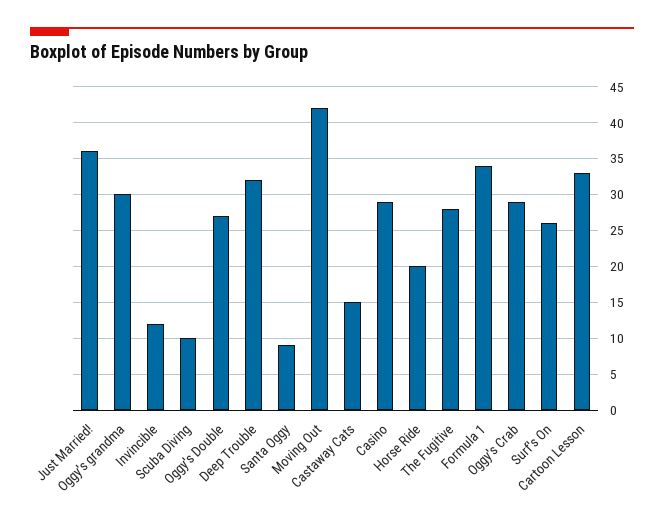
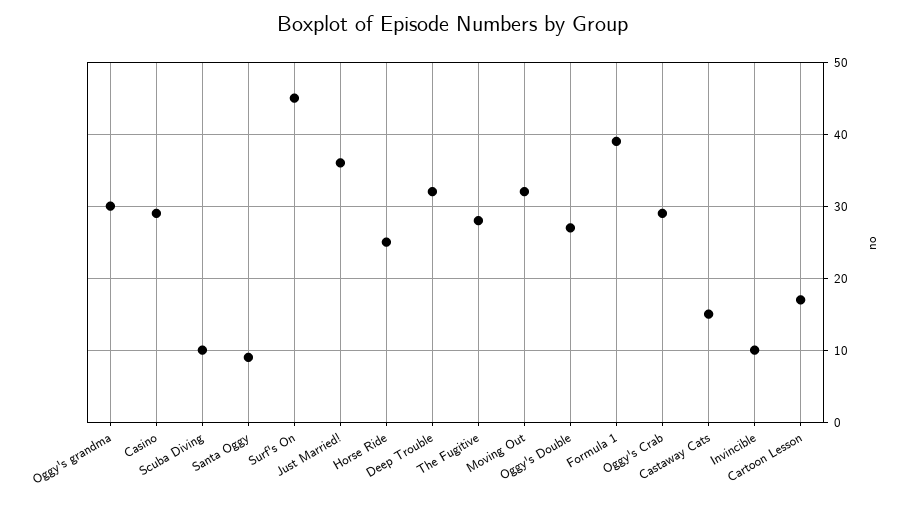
  {
    "Just Married!": 36,
    "Oggy's grandma": 30,
-   "Invincible": 12,
+   "Invincible": 10,
    "Scuba Diving": 10,
    "Oggy's Double": 27,
    "Deep Trouble": 32,
    "Santa Oggy": 9,
-   "Moving Out": 42,
+   "Moving Out": 32,
    "Castaway Cats": 15,
    "Casino": 29,
-   "Horse Ride": 20,
+   "Horse Ride": 25,
    "The Fugitive": 28,
-   "Formula 1": 34,
+   "Formula 1": 39,
    "Oggy's Crab": 29,
-   "Surf's On": 26,
+   "Surf's On": 45,
-   "Cartoon Lesson": 33
+   "Cartoon Lesson": 17
  }

